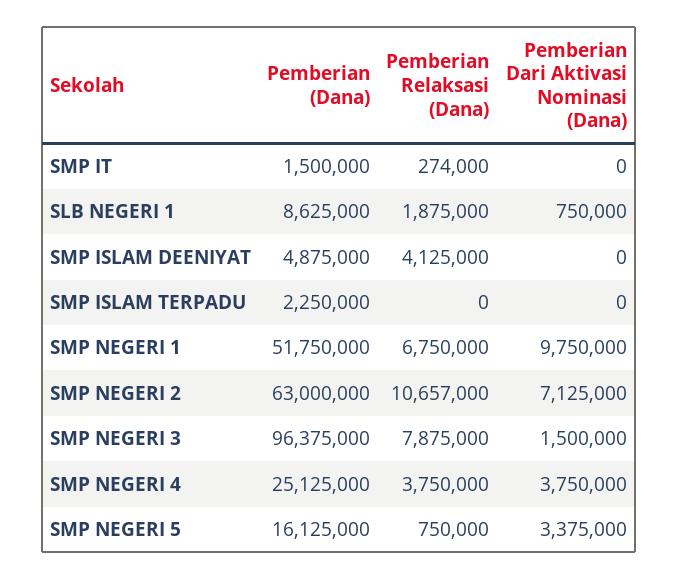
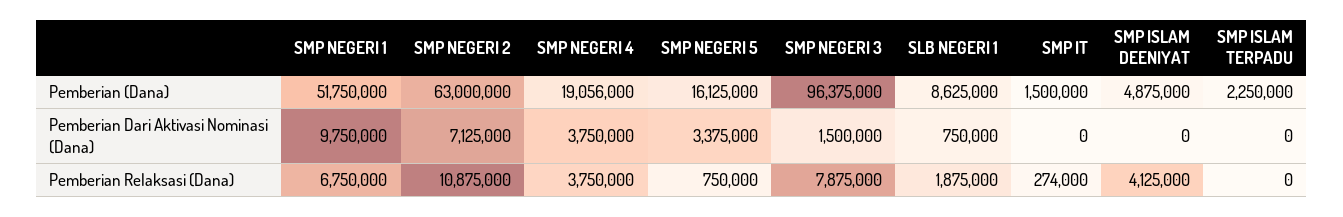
  {
    "Pemberian (Dana)": {
      "SMP IT": 1500000,
      "SLB NEGERI 1": 8625000,
      "SMP ISLAM DEENIYAT": 4875000,
      "SMP ISLAM TERPADU": 2250000,
      "SMP NEGERI 1": 51750000,
      "SMP NEGERI 2": 63000000,
      "SMP NEGERI 3": 96375000,
-     "SMP NEGERI 4": 25125000,
+     "SMP NEGERI 4": 19056000,
      "SMP NEGERI 5": 16125000
    },
    "Pemberian Relaksasi (Dana)": {
      "SMP IT": 274000,
      "SLB NEGERI 1": 1875000,
      "SMP ISLAM DEENIYAT": 4125000,
      "SMP ISLAM TERPADU": 0,
      "SMP NEGERI 1": 6750000,
-     "SMP NEGERI 2": 10657000,
+     "SMP NEGERI 2": 10875000,
      "SMP NEGERI 3": 7875000,
      "SMP NEGERI 4": 3750000,
      "SMP NEGERI 5": 750000
    },
    "Pemberian Dari Aktivasi Nominasi (Dana)": {
      "SMP IT": 0,
      "SLB NEGERI 1": 750000,
      "SMP ISLAM DEENIYAT": 0,
      "SMP ISLAM TERPADU": 0,
      "SMP NEGERI 1": 9750000,
      "SMP NEGERI 2": 7125000,
      "SMP NEGERI 3": 1500000,
      "SMP NEGERI 4": 3750000,
      "SMP NEGERI 5": 3375000
    }
  }

